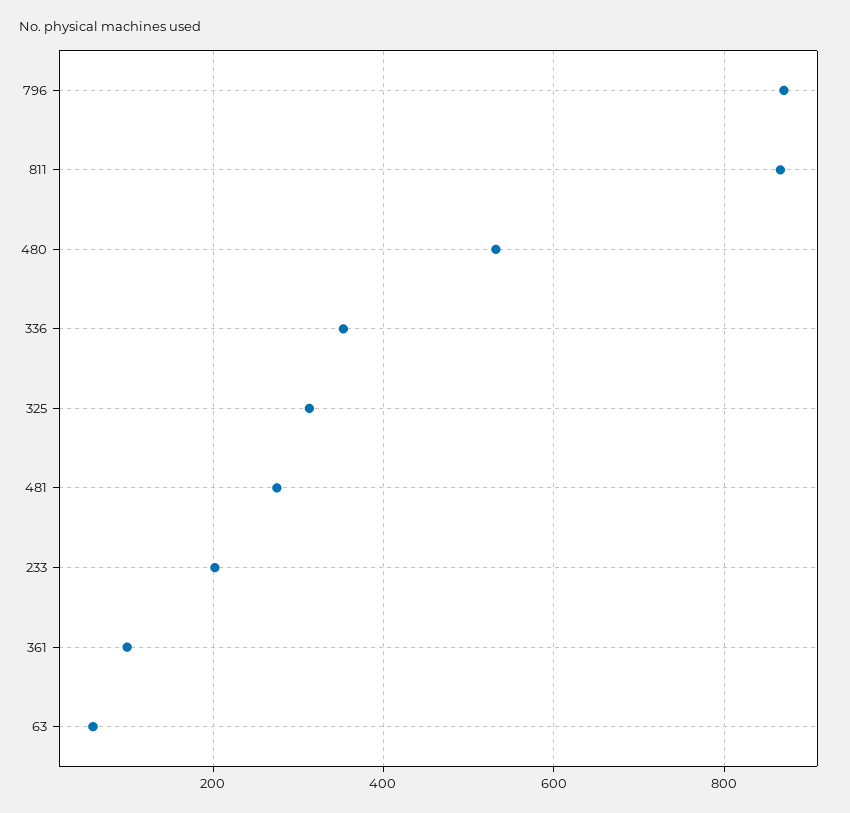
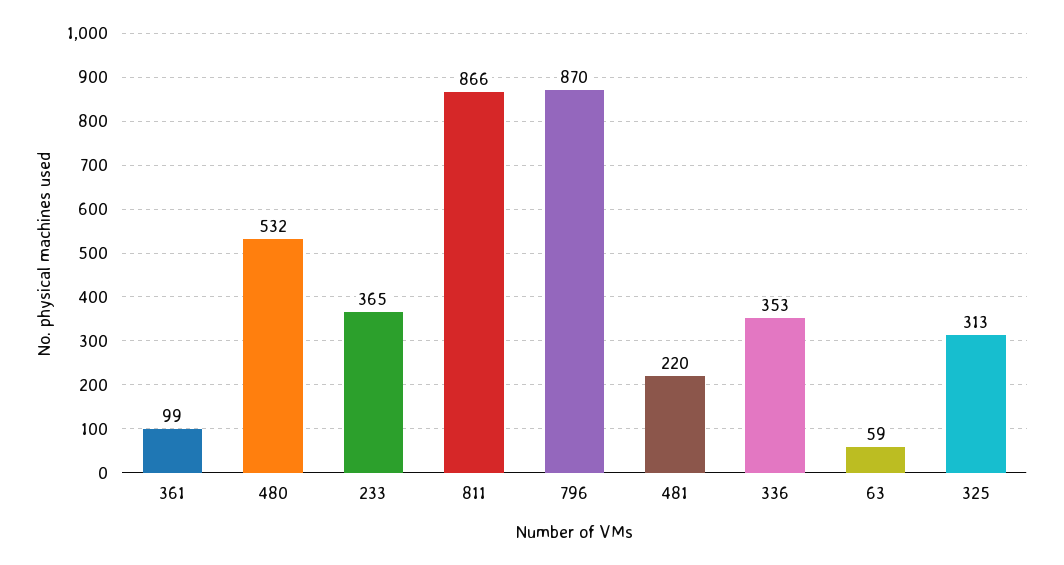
  {
    "796": 870,
    "811": 866,
    "480": 532,
    "336": 353,
    "325": 313,
-   "481": 280,
+   "481": 220,
-   "233": 200,
+   "233": 365,
    "361": 99,
    "63": 59
  }

